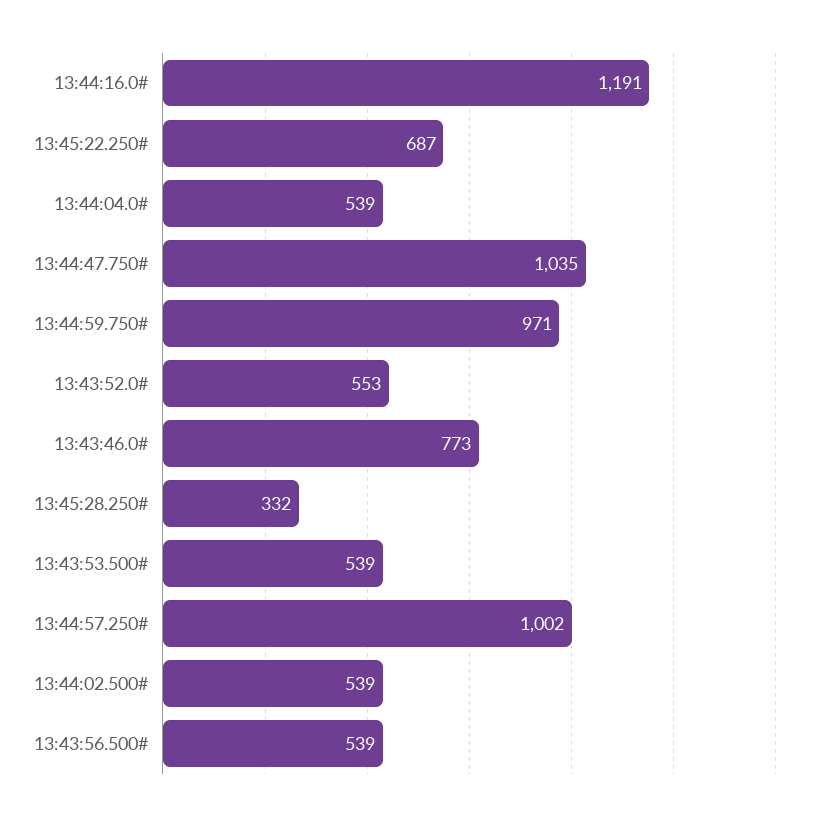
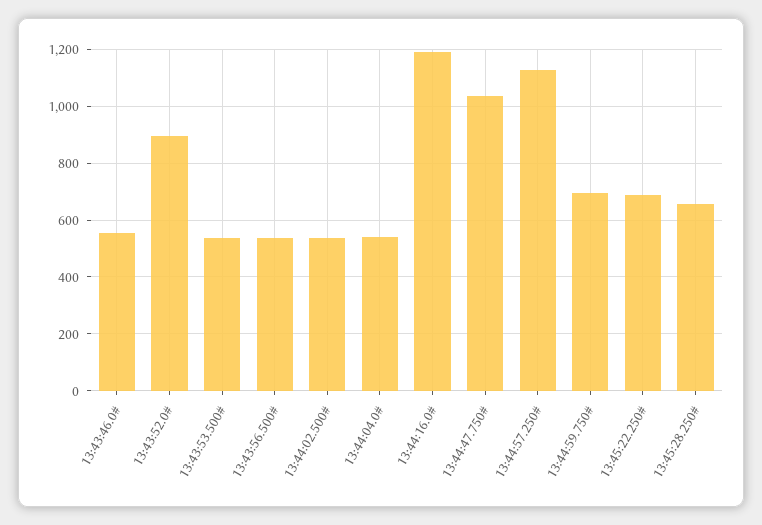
  {
    "13:44:16.0#": 1191,
    "13:45:22.250#": 687,
    "13:44:04.0#": 539,
    "13:44:47.750#": 1035,
-   "13:44:59.750#": 971,
+   "13:44:59.750#": 700,
-   "13:43:52.0#": 553,
+   "13:43:52.0#": 900,
-   "13:43:46.0#": 773,
+   "13:43:46.0#": 550,
-   "13:45:28.250#": 332,
+   "13:45:28.250#": 650,
    "13:43:53.500#": 539,
-   "13:44:57.250#": 1002,
+   "13:44:57.250#": 1125,
    "13:44:02.500#": 539,
    "13:43:56.500#": 539
  }

